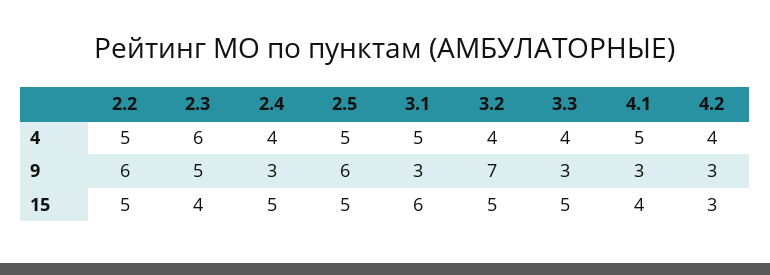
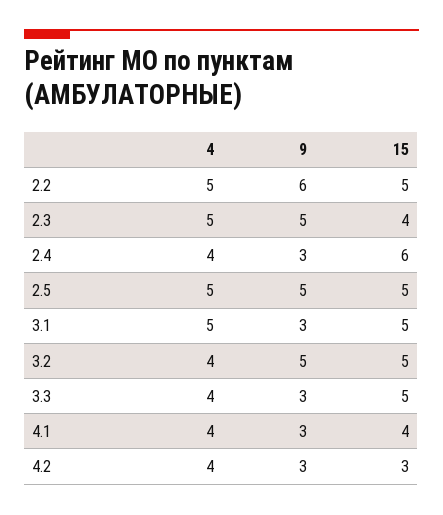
  {
    "2.2": {
      "4": 5,
      "9": 6,
      "15": 5
    },
    "2.3": {
-     "4": 6,
+     "4": 5,
      "9": 5,
      "15": 4
    },
    "2.4": {
      "4": 4,
      "9": 3,
-     "15": 5
+     "15": 6
    },
    "2.5": {
      "4": 5,
-     "9": 6,
+     "9": 5,
      "15": 5
    },
    "3.1": {
      "4": 5,
      "9": 3,
-     "15": 6
+     "15": 5
    },
    "3.2": {
      "4": 4,
-     "9": 7,
+     "9": 5,
      "15": 5
    },
    "3.3": {
      "4": 4,
      "9": 3,
      "15": 5
    },
    "4.1": {
-     "4": 5,
+     "4": 4,
      "9": 3,
      "15": 4
    },
    "4.2": {
      "4": 4,
      "9": 3,
      "15": 3
    }
  }

